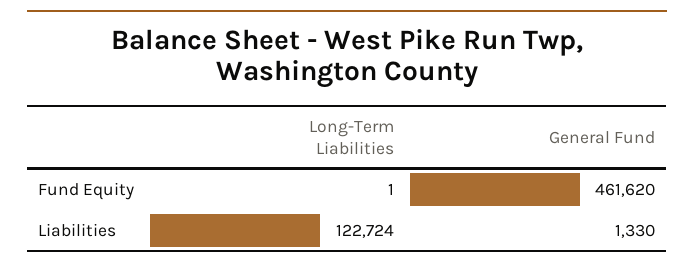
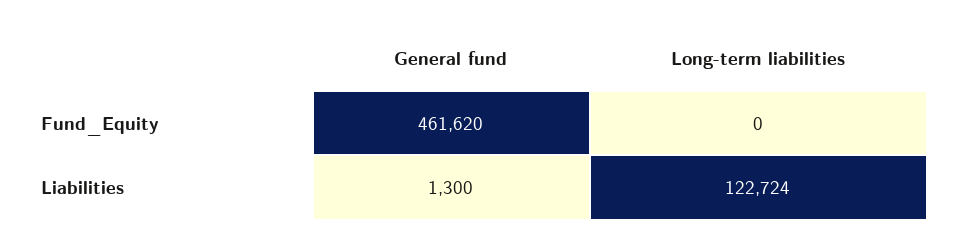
  {
    "Long-Term Liabilities": {
-     "Fund Equity": 1,
+     "Fund Equity": 0,
      "Liabilities": 122724
    },
    "General Fund": {
      "Fund Equity": 461620,
-     "Liabilities": 1330
+     "Liabilities": 1300
    }
  }

